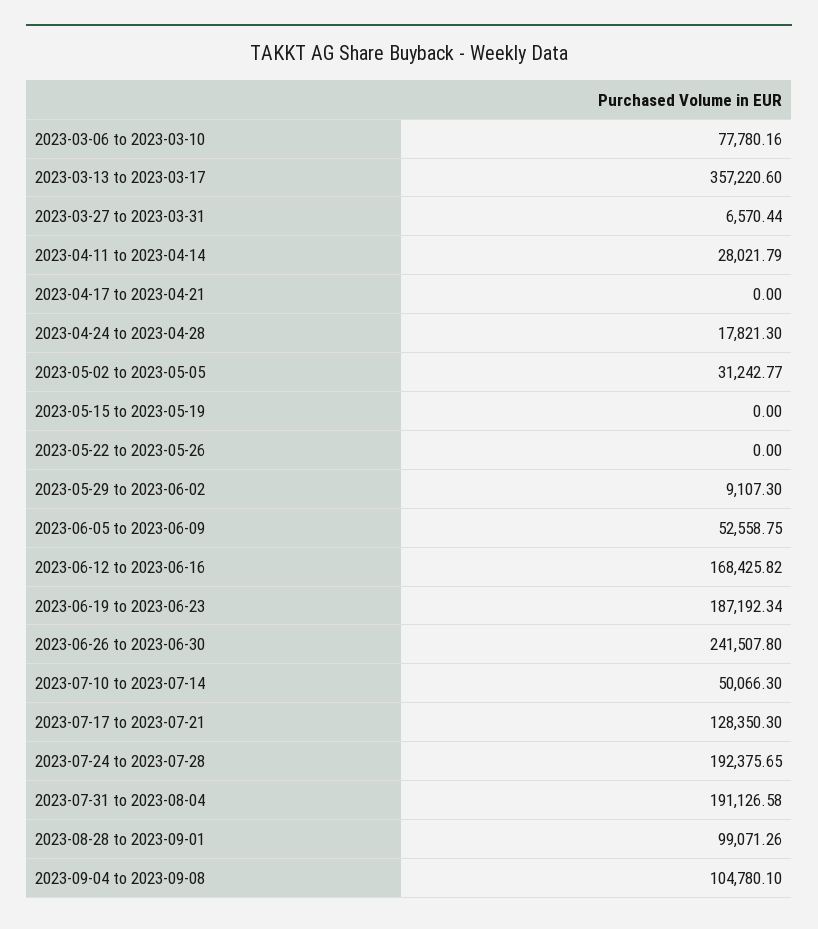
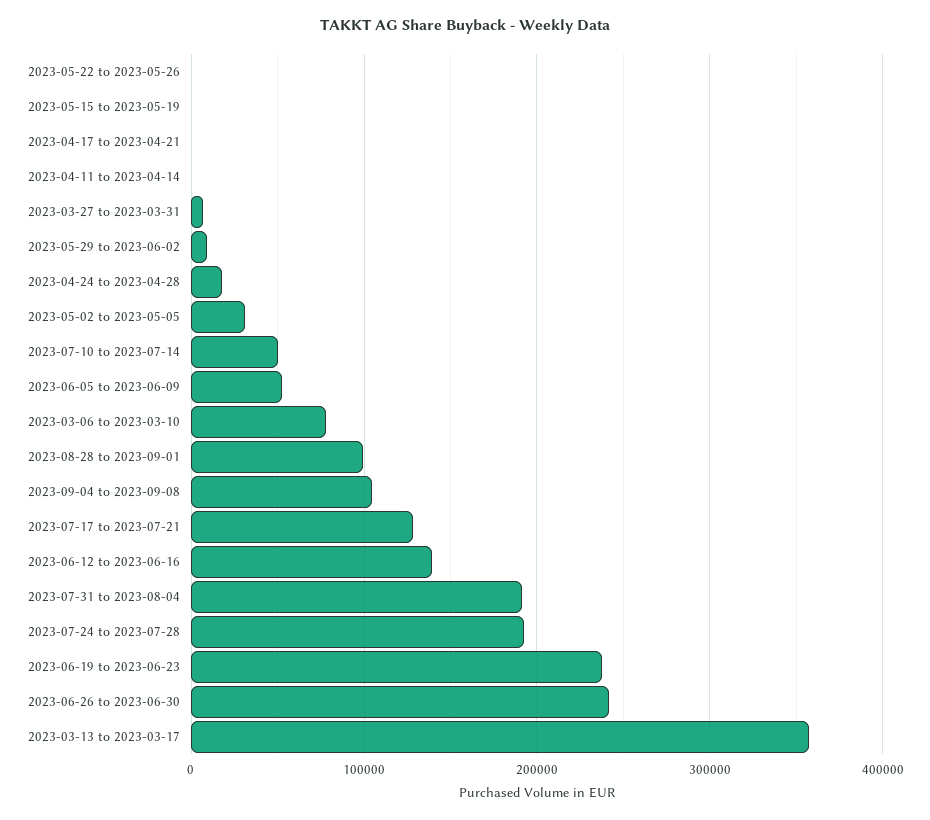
  {
    "2023-03-06 to 2023-03-10": 77780.16,
    "2023-03-13 to 2023-03-17": 357220.6,
    "2023-03-27 to 2023-03-31": 6570.44,
-   "2023-04-11 to 2023-04-14": 28021.79,
+   "2023-04-11 to 2023-04-14": 0,
    "2023-04-17 to 2023-04-21": 0,
    "2023-04-24 to 2023-04-28": 17821.3,
    "2023-05-02 to 2023-05-05": 31242.77,
    "2023-05-15 to 2023-05-19": 0,
    "2023-05-22 to 2023-05-26": 0,
    "2023-05-29 to 2023-06-02": 9107.3,
    "2023-06-05 to 2023-06-09": 52558.75,
-   "2023-06-12 to 2023-06-16": 168425.82,
+   "2023-06-12 to 2023-06-16": 140000,
-   "2023-06-19 to 2023-06-23": 187192.34,
+   "2023-06-19 to 2023-06-23": 240000,
    "2023-06-26 to 2023-06-30": 241507.8,
    "2023-07-10 to 2023-07-14": 50066.3,
    "2023-07-17 to 2023-07-21": 128350.3,
    "2023-07-24 to 2023-07-28": 192375.65,
    "2023-07-31 to 2023-08-04": 191126.58,
    "2023-08-28 to 2023-09-01": 99071.26,
    "2023-09-04 to 2023-09-08": 104780.1
  }

